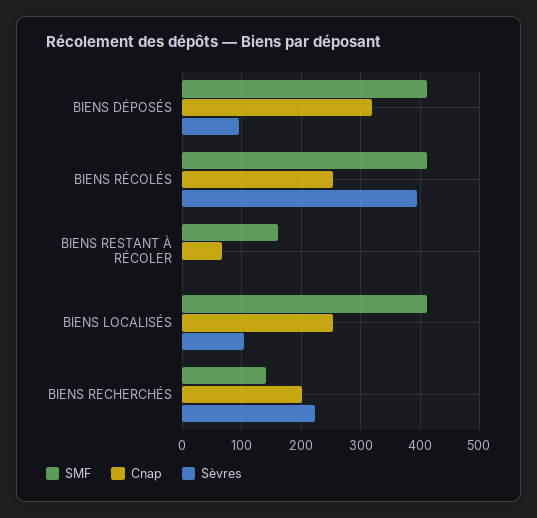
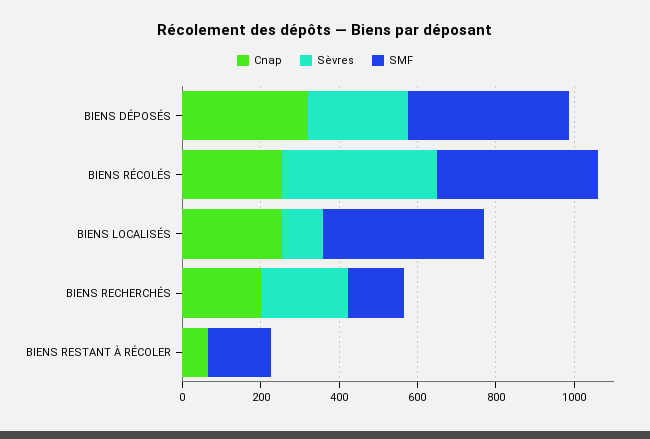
  {
    "SMF": {
      "BIENS DÉPOSÉS": 420,
      "BIENS RÉCOLÉS": 420,
      "BIENS RESTANT À RÉCOLER": 160,
      "BIENS LOCALISÉS": 420,
      "BIENS RECHERCHÉS": 140
    },
    "Cnap": {
      "BIENS DÉPOSÉS": 320,
      "BIENS RÉCOLÉS": 260,
      "BIENS RESTANT À RÉCOLER": 60,
      "BIENS LOCALISÉS": 260,
      "BIENS RECHERCHÉS": 200
    },
    "Sèvres": {
-     "BIENS DÉPOSÉS": 100,
+     "BIENS DÉPOSÉS": 250,
      "BIENS RÉCOLÉS": 400,
      "BIENS RESTANT À RÉCOLER": 0,
      "BIENS LOCALISÉS": 100,
      "BIENS RECHERCHÉS": 220
    }
  }

